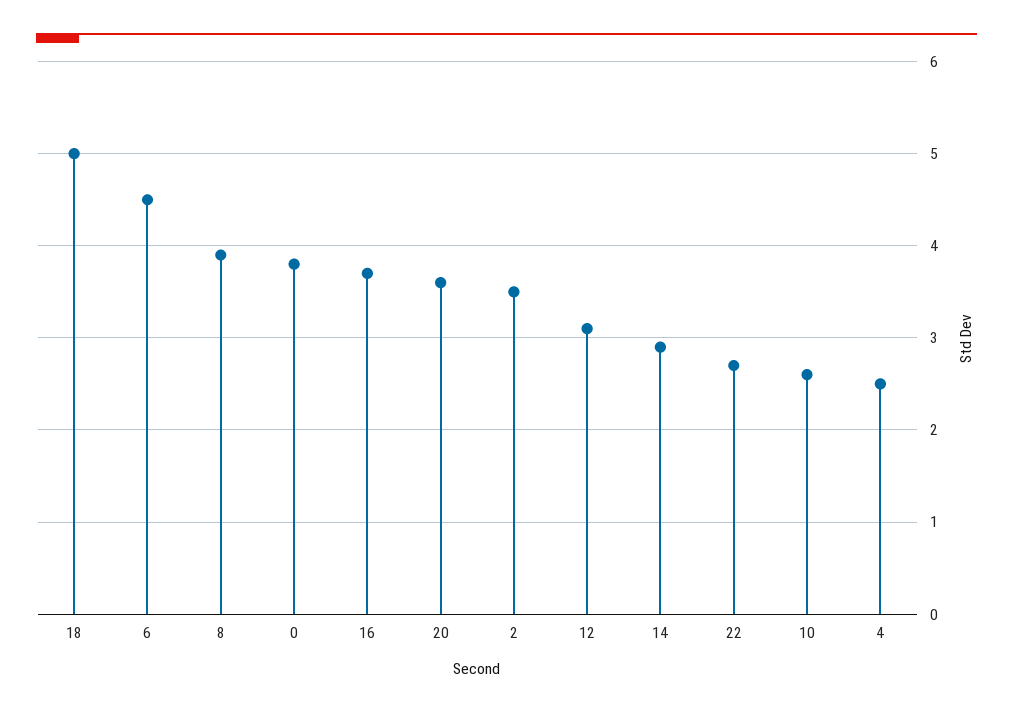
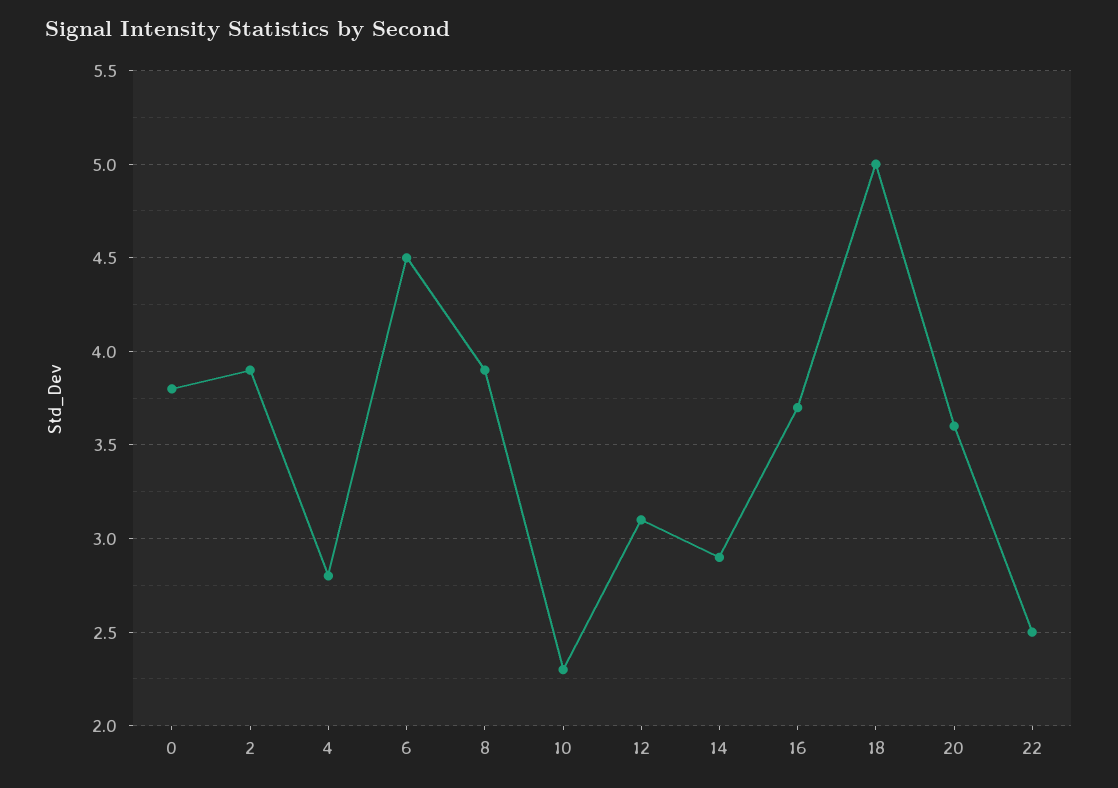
  {
    "18": 5,
    "6": 4.5,
    "8": 3.9,
    "0": 3.8,
    "16": 3.7,
    "20": 3.6,
-   "2": 3.5,
+   "2": 3.9,
    "12": 3.1,
    "14": 2.9,
-   "22": 2.7,
+   "22": 2.5,
-   "10": 2.6,
+   "10": 2.3,
-   "4": 2.5
+   "4": 2.8
  }

